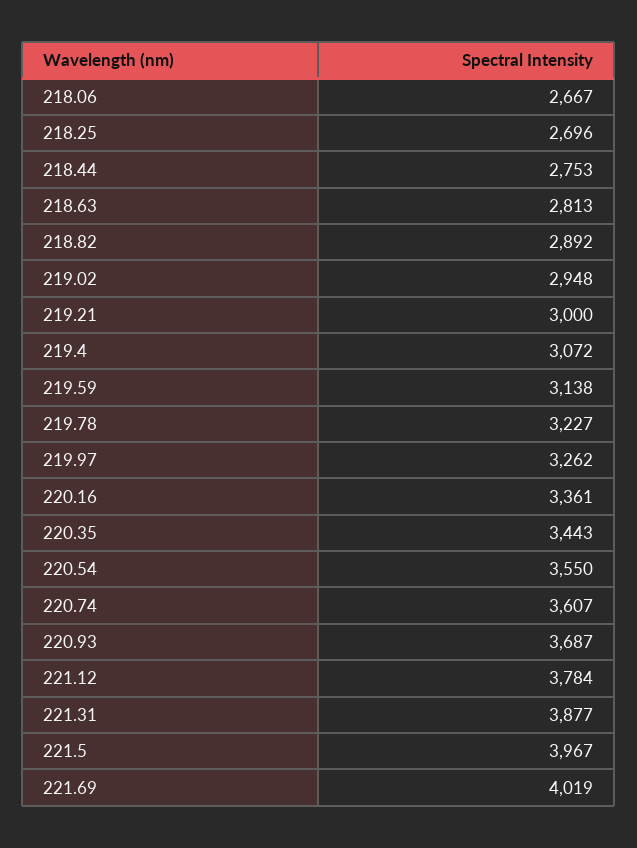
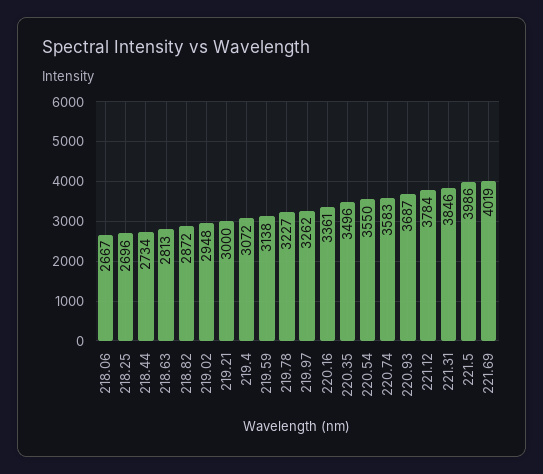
  {
    "218.06": 2667,
    "218.25": 2696,
-   "218.44": 2753,
+   "218.44": 2734,
    "218.63": 2813,
-   "218.82": 2892,
+   "218.82": 2872,
    "219.02": 2948,
    "219.21": 3000,
    "219.4": 3072,
    "219.59": 3138,
    "219.78": 3227,
    "219.97": 3262,
    "220.16": 3361,
-   "220.35": 3443,
+   "220.35": 3496,
    "220.54": 3550,
-   "220.74": 3607,
+   "220.74": 3583,
    "220.93": 3687,
    "221.12": 3784,
-   "221.31": 3877,
+   "221.31": 3846,
-   "221.5": 3967,
+   "221.5": 3986,
    "221.69": 4019
  }

